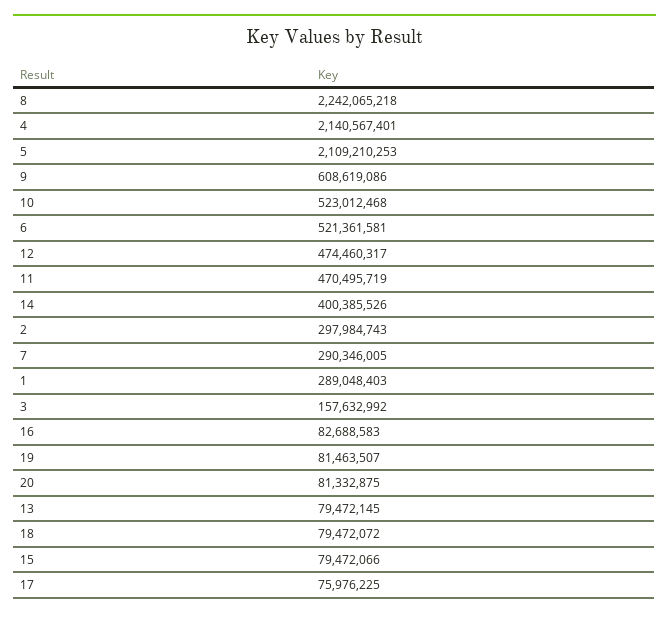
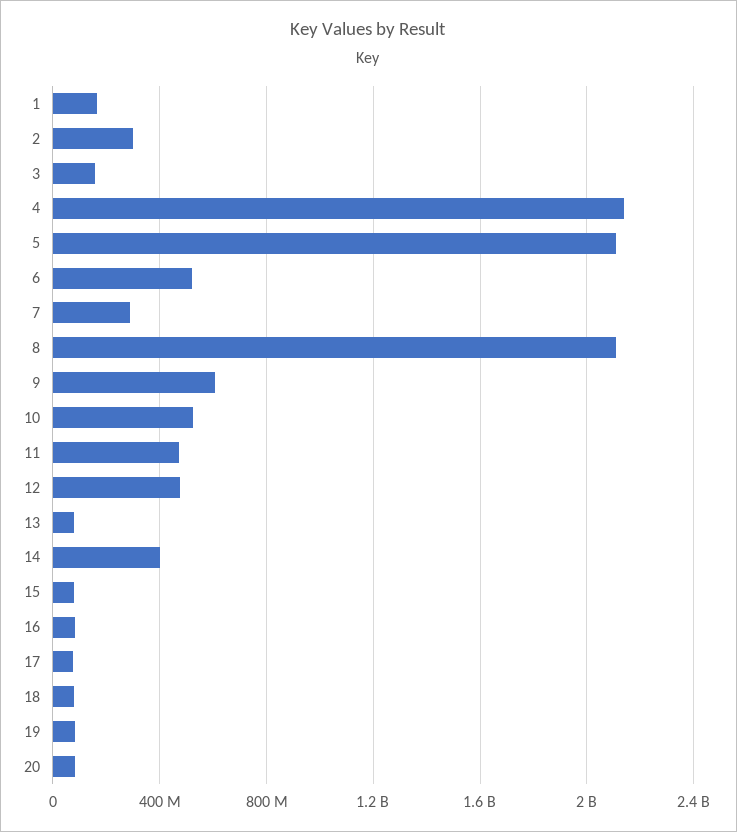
  {
-   "8": 2242065218,
+   "8": 2100000000,
    "4": 2140567401,
    "5": 2109210253,
    "9": 608619086,
    "10": 523012468,
    "6": 521361581,
    "12": 474460317,
    "11": 470495719,
    "14": 400385526,
    "2": 297984743,
    "7": 290346005,
-   "1": 289048403,
+   "1": 150000000,
    "3": 157632992,
    "16": 82688583,
    "19": 81463507,
    "20": 81332875,
    "13": 79472145,
    "18": 79472072,
    "15": 79472066,
    "17": 75976225
  }

